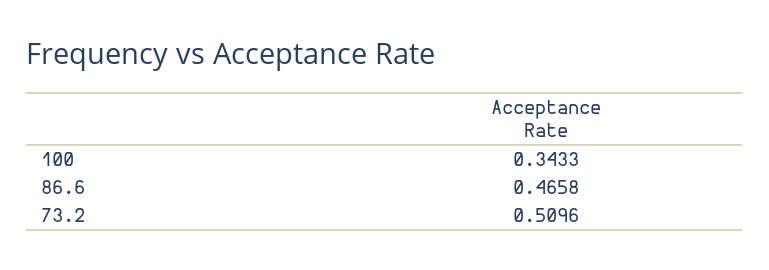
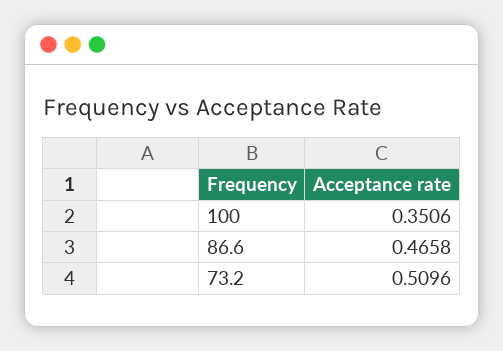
  {
-   "100": 0.3433,
+   "100": 0.3506,
    "86.6": 0.4658,
    "73.2": 0.5096
  }

